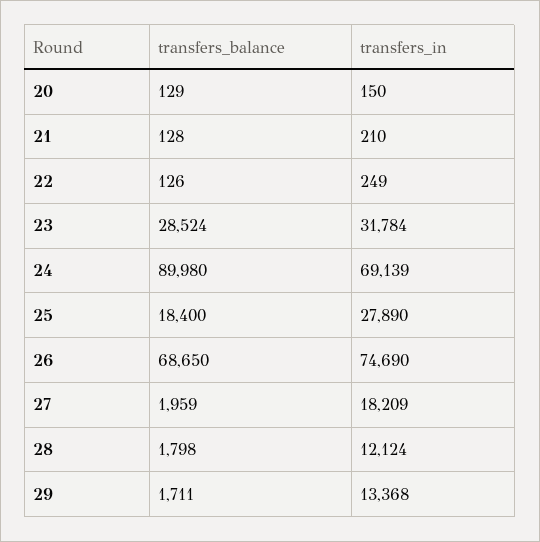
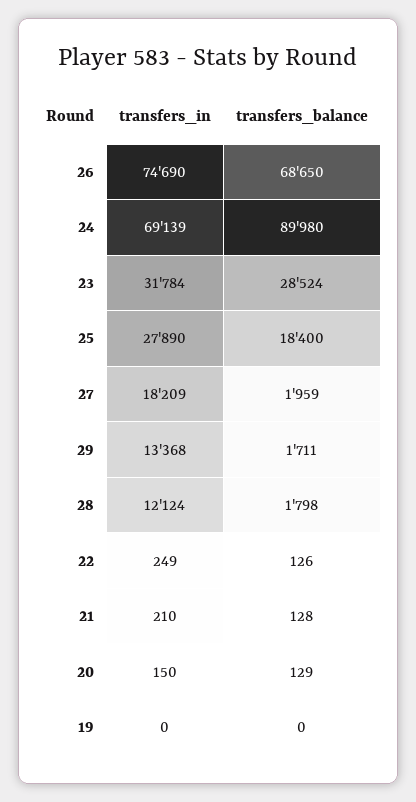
  {
    "transfers_balance": {
      "20": 129,
      "21": 128,
      "22": 126,
      "23": 28524,
      "24": 89980,
      "25": 18400,
      "26": 68650,
      "27": 1959,
      "28": 1798,
-     "29": 1711
+     "29": 1711,
+     "19": 0
    },
    "transfers_in": {
      "20": 150,
      "21": 210,
      "22": 249,
      "23": 31784,
      "24": 69139,
      "25": 27890,
      "26": 74690,
      "27": 18209,
      "28": 12124,
-     "29": 13368
+     "29": 13368,
+     "19": 0
    }
  }

